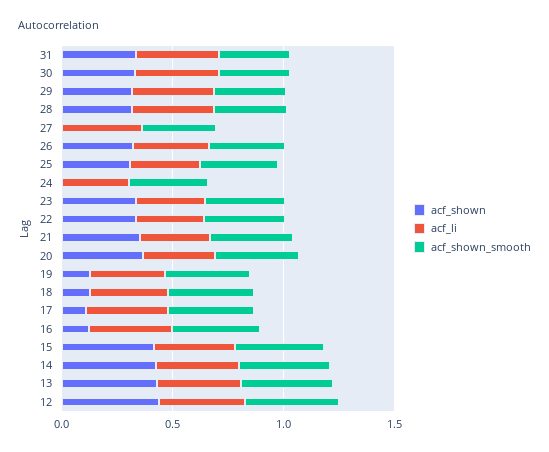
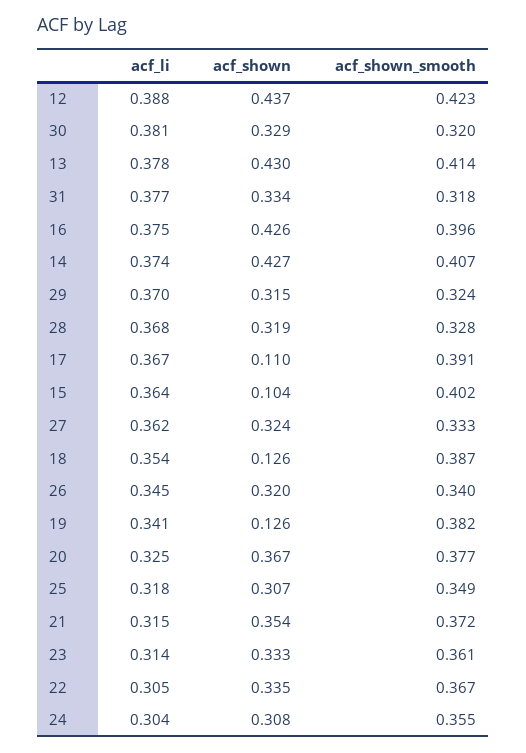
  {
    "acf_shown": {
      "31": 0.334,
      "30": 0.329,
      "29": 0.315,
      "28": 0.319,
-     "27": 0,
+     "27": 0.324,
      "26": 0.32,
      "25": 0.307,
-     "24": 0,
+     "24": 0.308,
      "23": 0.333,
      "22": 0.335,
      "21": 0.354,
      "20": 0.367,
      "19": 0.126,
      "18": 0.126,
      "17": 0.11,
-     "16": 0.1,
+     "16": 0.426,
-     "15": 0.4,
+     "15": 0.104,
      "14": 0.427,
      "13": 0.43,
      "12": 0.437
    },
    "acf_li": {
      "31": 0.377,
      "30": 0.381,
      "29": 0.37,
      "28": 0.368,
      "27": 0.362,
      "26": 0.345,
      "25": 0.318,
      "24": 0.304,
      "23": 0.314,
      "22": 0.305,
      "21": 0.315,
      "20": 0.325,
      "19": 0.341,
      "18": 0.354,
      "17": 0.367,
      "16": 0.375,
      "15": 0.364,
      "14": 0.374,
      "13": 0.378,
      "12": 0.388
    },
    "acf_shown_smooth": {
      "31": 0.318,
      "30": 0.32,
      "29": 0.324,
      "28": 0.328,
      "27": 0.333,
      "26": 0.34,
      "25": 0.349,
      "24": 0.355,
      "23": 0.361,
      "22": 0.367,
      "21": 0.372,
      "20": 0.377,
      "19": 0.382,
      "18": 0.387,
      "17": 0.391,
      "16": 0.396,
      "15": 0.402,
      "14": 0.407,
      "13": 0.414,
      "12": 0.423
    }
  }

